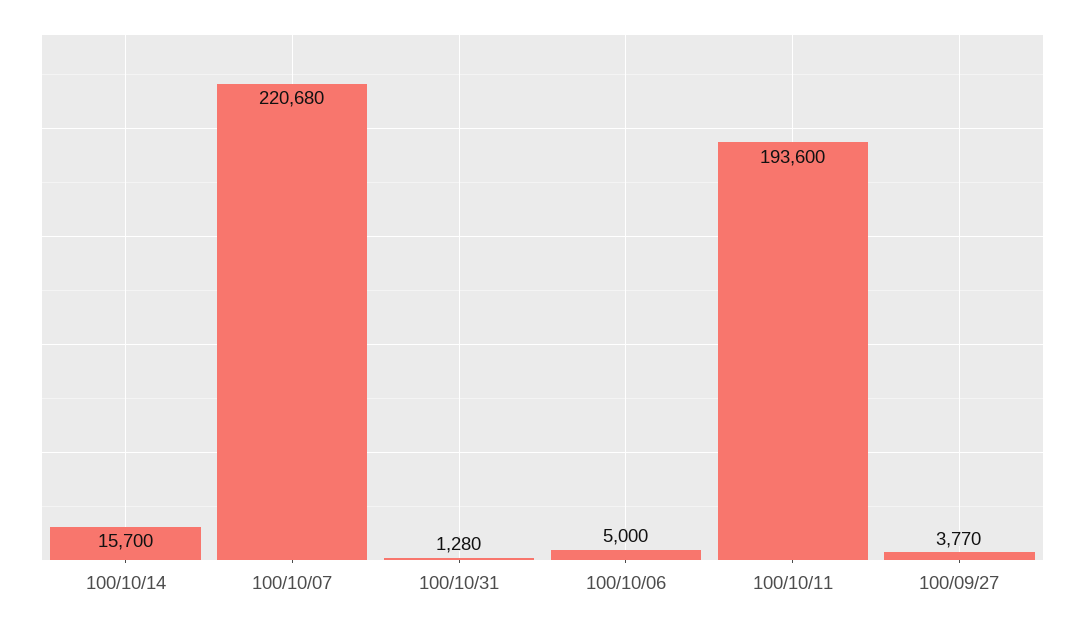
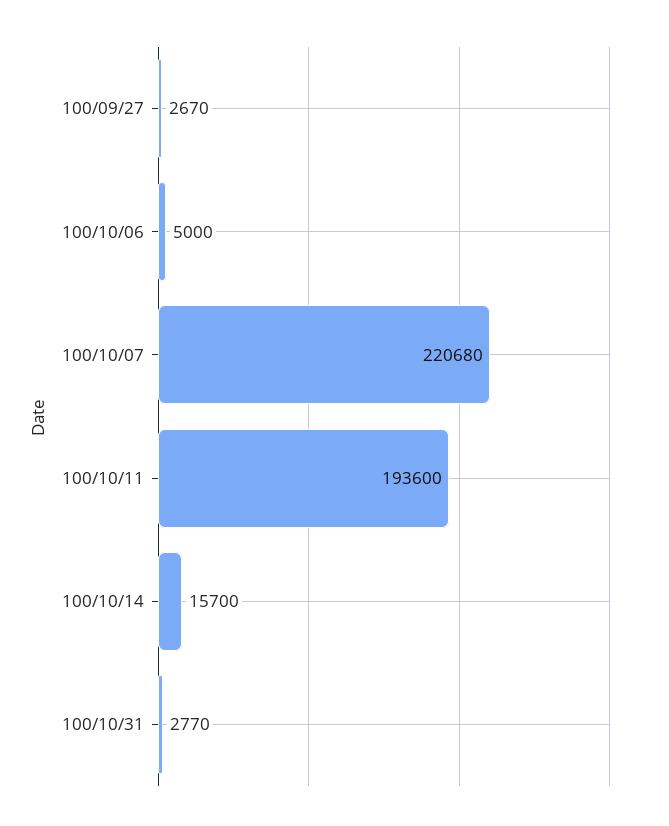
  {
    "100/10/14": 15700,
    "100/10/07": 220680,
-   "100/10/31": 1280,
+   "100/10/31": 2770,
    "100/10/06": 5000,
    "100/10/11": 193600,
-   "100/09/27": 3770
+   "100/09/27": 2670
  }

